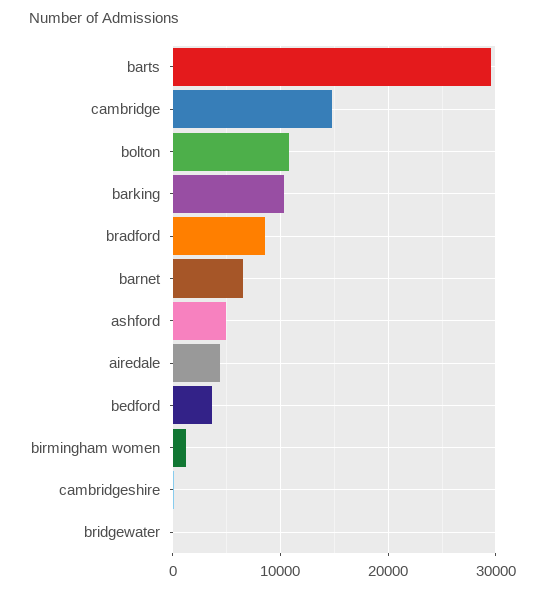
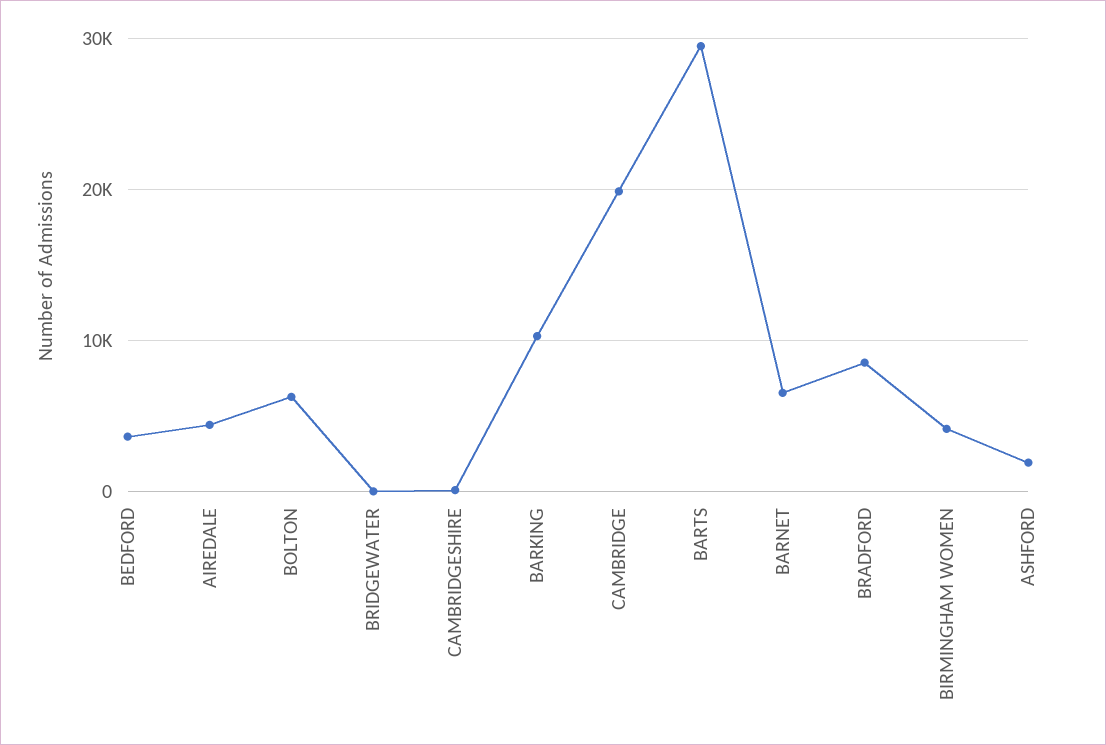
  {
    "barts": 30000,
-   "cambridge": 15000,
+   "cambridge": 20000,
-   "bolton": 11000,
+   "bolton": 6000,
    "barking": 10000,
    "bradford": 9000,
    "barnet": 7000,
-   "ashford": 5000,
+   "ashford": 2000,
    "airedale": 4000,
    "bedford": 4000,
-   "birmingham women": 1000,
+   "birmingham women": 4000,
    "cambridgeshire": 0,
    "bridgewater": 0
  }

